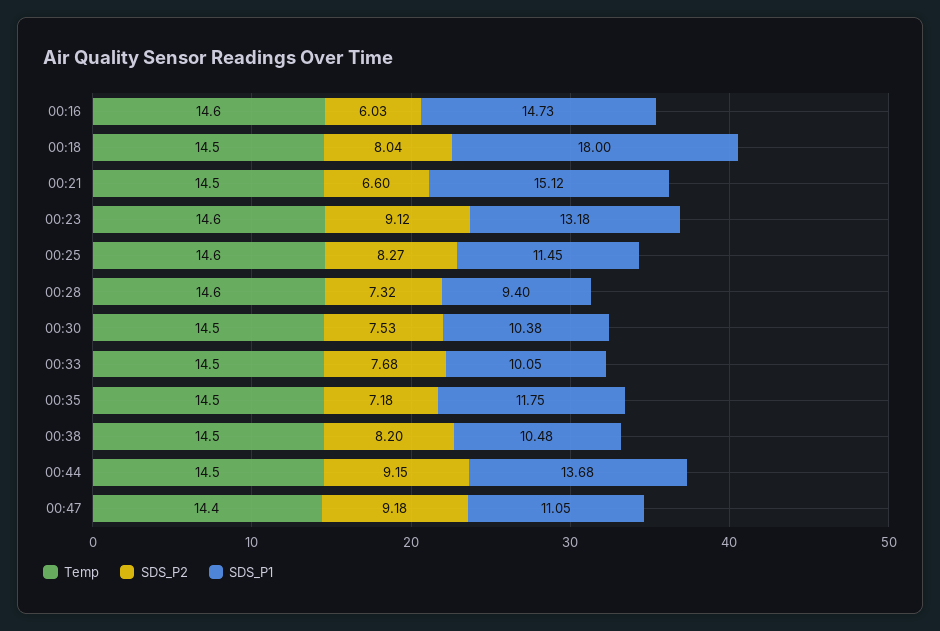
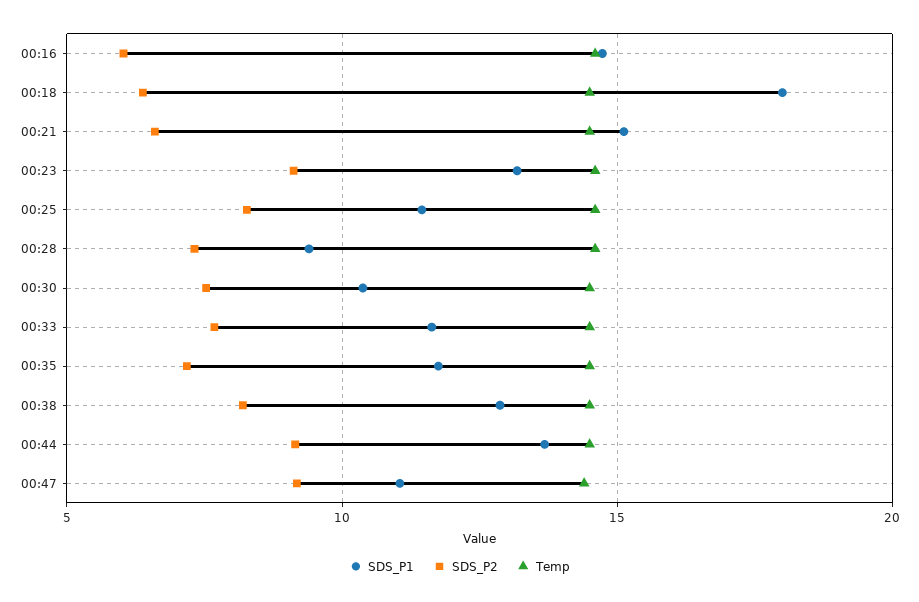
  {
    "Temp": {
      "00:16": 14.6,
      "00:18": 14.5,
      "00:21": 14.5,
      "00:23": 14.6,
      "00:25": 14.6,
      "00:28": 14.6,
      "00:30": 14.5,
      "00:33": 14.5,
      "00:35": 14.5,
      "00:38": 14.5,
      "00:44": 14.5,
      "00:47": 14.4
    },
    "SDS_P2": {
      "00:16": 6.03,
-     "00:18": 8.04,
+     "00:18": 6.5,
      "00:21": 6.6,
      "00:23": 9.12,
      "00:25": 8.27,
      "00:28": 7.32,
      "00:30": 7.53,
      "00:33": 7.68,
      "00:35": 7.18,
      "00:38": 8.2,
      "00:44": 9.15,
      "00:47": 9.18
    },
    "SDS_P1": {
      "00:16": 14.73,
      "00:18": 18,
      "00:21": 15.12,
      "00:23": 13.18,
      "00:25": 11.45,
      "00:28": 9.4,
      "00:30": 10.38,
-     "00:33": 10.05,
+     "00:33": 11.5,
      "00:35": 11.75,
-     "00:38": 10.48,
+     "00:38": 13,
      "00:44": 13.68,
      "00:47": 11.05
    }
  }

